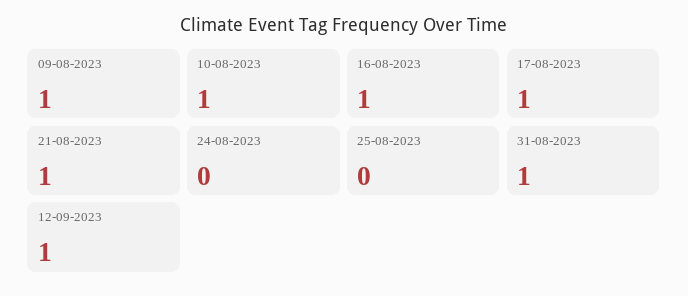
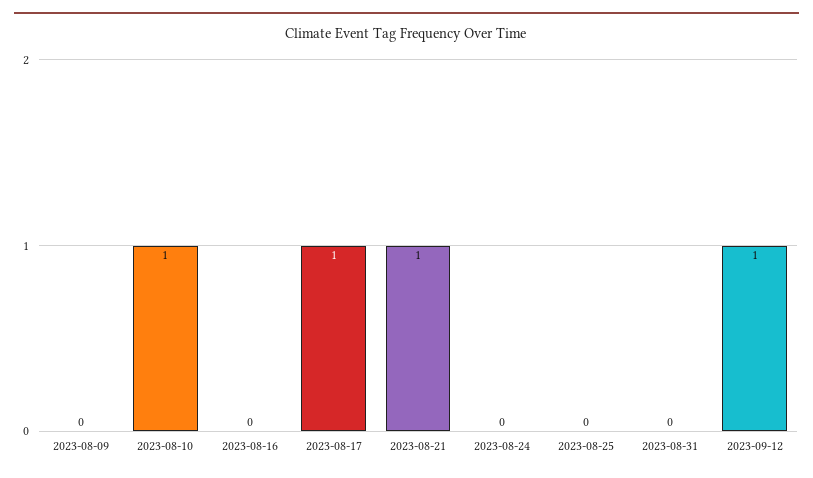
  {
-   "09-08-2023": 1,
+   "09-08-2023": 0,
    "10-08-2023": 1,
-   "16-08-2023": 1,
+   "16-08-2023": 0,
    "17-08-2023": 1,
    "21-08-2023": 1,
    "24-08-2023": 0,
    "25-08-2023": 0,
-   "31-08-2023": 1,
+   "31-08-2023": 0,
    "12-09-2023": 1
  }

